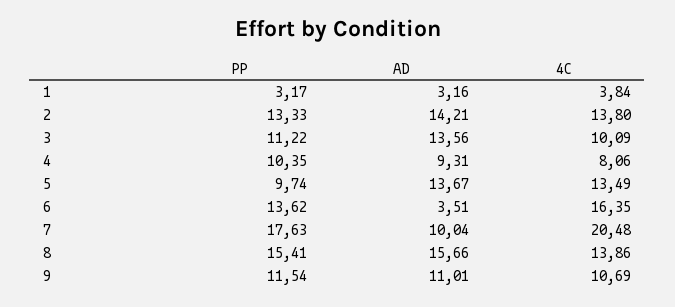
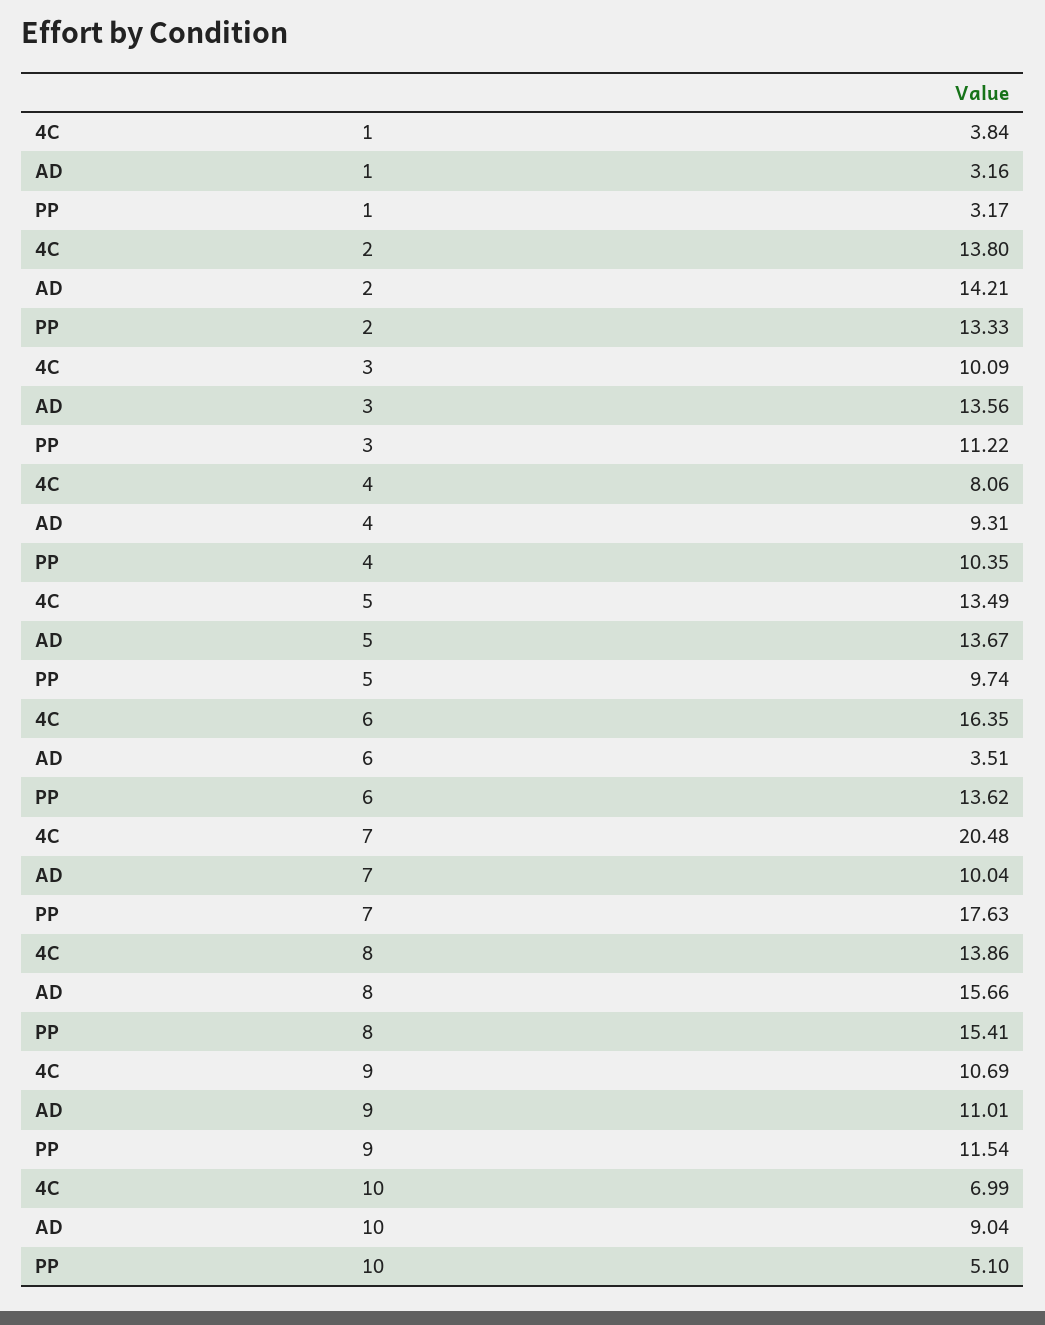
  {
    "PP": {
      "1": 3.17,
      "2": 13.33,
      "3": 11.22,
      "4": 10.35,
      "5": 9.74,
      "6": 13.62,
      "7": 17.63,
      "8": 15.41,
-     "9": 11.54
+     "9": 11.54,
+     "10": 5.1
    },
    "AD": {
      "1": 3.16,
      "2": 14.21,
      "3": 13.56,
      "4": 9.31,
      "5": 13.67,
      "6": 3.51,
      "7": 10.04,
      "8": 15.66,
-     "9": 11.01
+     "9": 11.01,
+     "10": 9.04
    },
    "4C": {
      "1": 3.84,
      "2": 13.8,
      "3": 10.09,
      "4": 8.06,
      "5": 13.49,
      "6": 16.35,
      "7": 20.48,
      "8": 13.86,
-     "9": 10.69
+     "9": 10.69,
+     "10": 6.99
    }
  }

